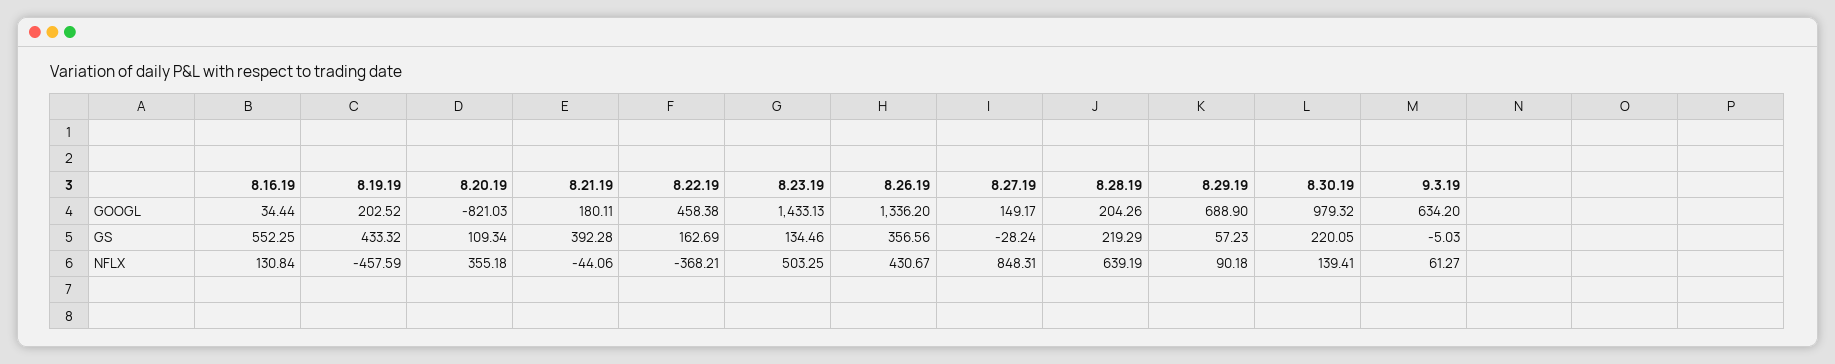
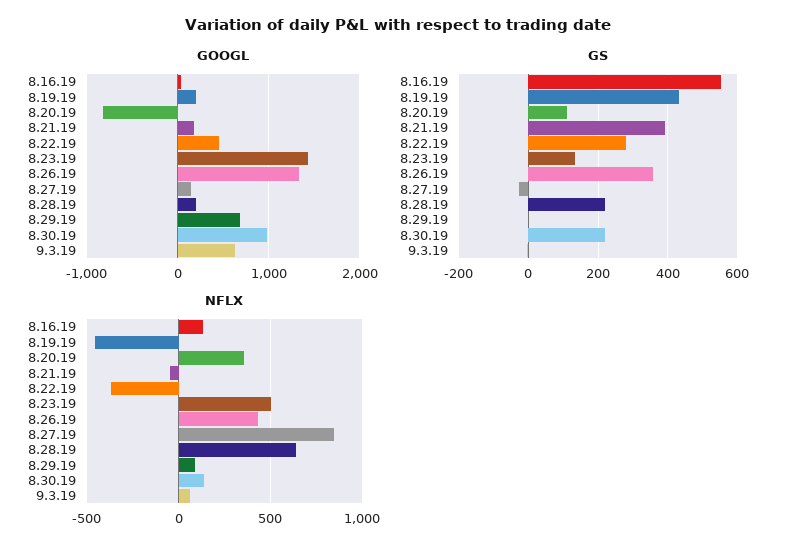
  {
    "GOOGL": {
      "8.16.19": 34.44,
      "8.19.19": 202.52,
      "8.20.19": -821.03,
      "8.21.19": 180.11,
      "8.22.19": 458.38,
      "8.23.19": 1433.13,
      "8.26.19": 1336.2,
      "8.27.19": 149.17,
      "8.28.19": 204.26,
      "8.29.19": 688.9,
      "8.30.19": 979.32,
      "9.3.19": 634.2
    },
    "GS": {
      "8.16.19": 552.25,
      "8.19.19": 433.32,
      "8.20.19": 109.34,
      "8.21.19": 392.28,
-     "8.22.19": 162.69,
+     "8.22.19": 280,
      "8.23.19": 134.46,
      "8.26.19": 356.56,
      "8.27.19": -28.24,
      "8.28.19": 219.29,
-     "8.29.19": 57.23,
+     "8.29.19": 0,
      "8.30.19": 220.05,
      "9.3.19": -5.03
    },
    "NFLX": {
      "8.16.19": 130.84,
      "8.19.19": -457.59,
      "8.20.19": 355.18,
      "8.21.19": -44.06,
      "8.22.19": -368.21,
      "8.23.19": 503.25,
      "8.26.19": 430.67,
      "8.27.19": 848.31,
      "8.28.19": 639.19,
      "8.29.19": 90.18,
      "8.30.19": 139.41,
      "9.3.19": 61.27
    }
  }

